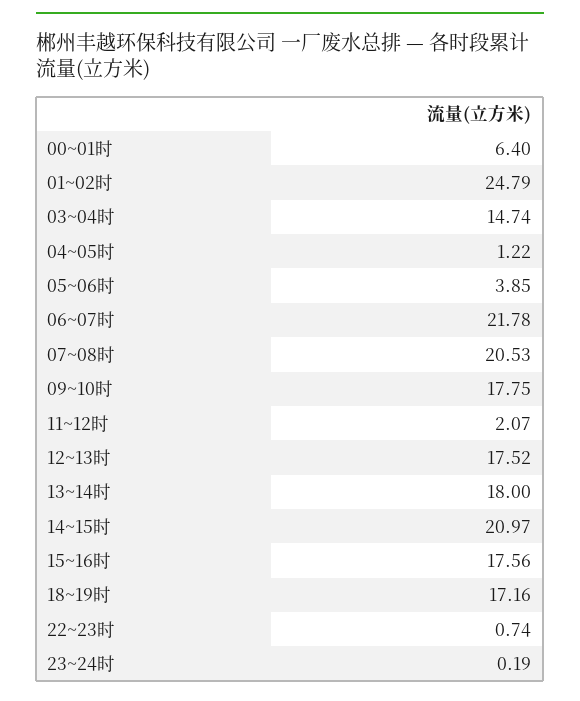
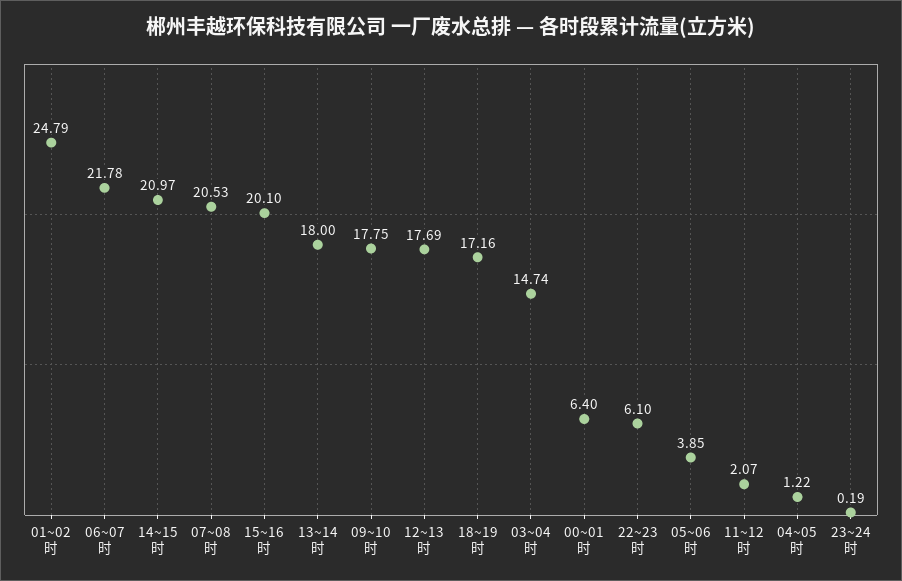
  {
    "00~01时": 6.4,
    "01~02时": 24.79,
    "03~04时": 14.74,
    "04~05时": 1.22,
    "05~06时": 3.85,
    "06~07时": 21.78,
    "07~08时": 20.53,
    "09~10时": 17.75,
    "11~12时": 2.07,
-   "12~13时": 17.52,
+   "12~13时": 17.69,
    "13~14时": 18,
    "14~15时": 20.97,
-   "15~16时": 17.56,
+   "15~16时": 20.1,
    "18~19时": 17.16,
-   "22~23时": 0.74,
+   "22~23时": 6.1,
    "23~24时": 0.19
  }

